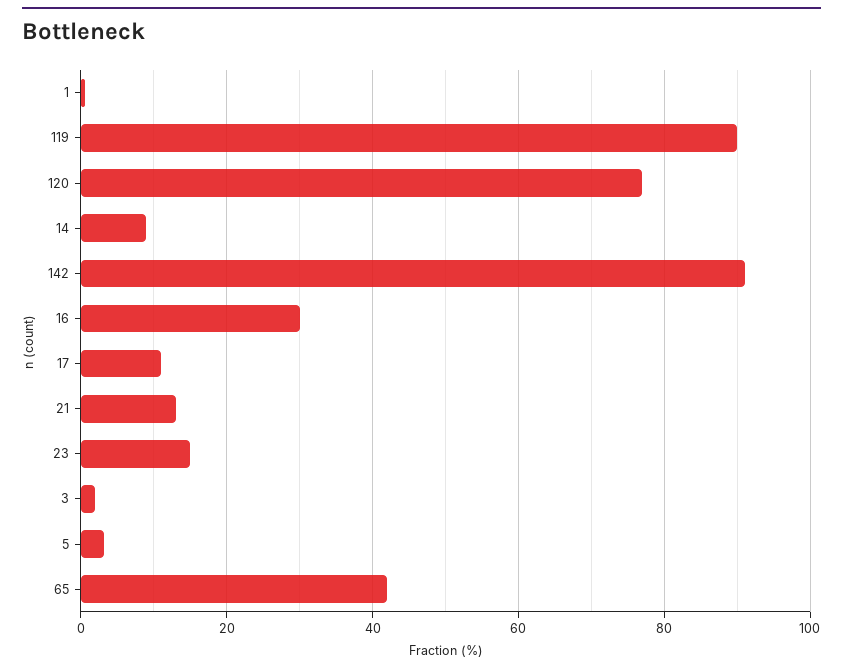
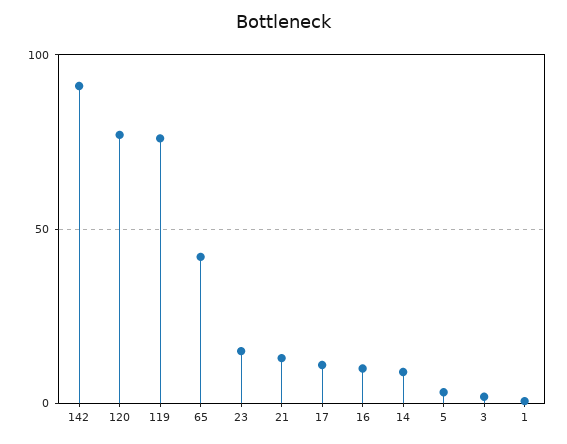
  {
    "1": 0,
-   "119": 90,
+   "119": 75,
    "120": 78,
    "14": 10,
    "142": 92,
-   "16": 30,
+   "16": 10,
    "17": 12,
    "21": 14,
    "23": 16,
    "3": 2,
    "5": 4,
    "65": 42
  }

